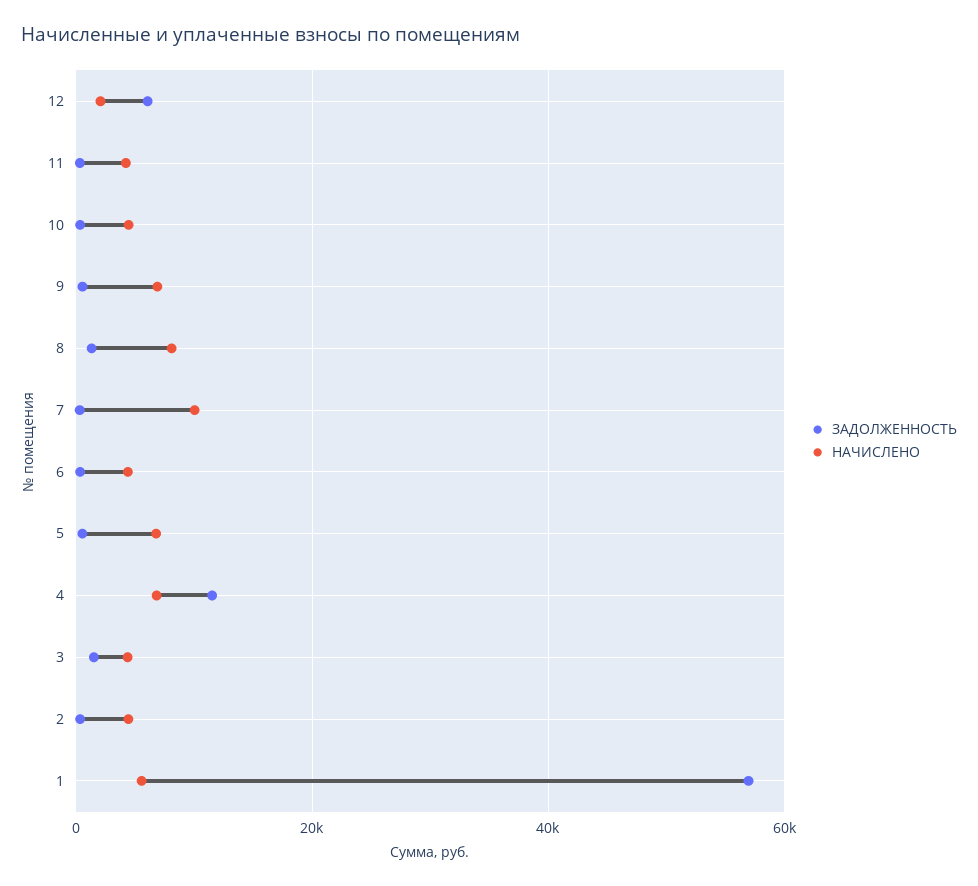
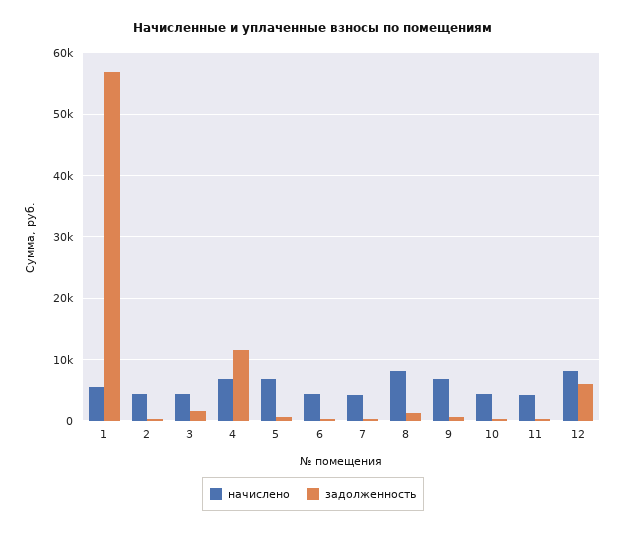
  {
    "ЗАДОЛЖЕННОСТЬ": {
      "12": 6000,
      "11": 0,
      "10": 0,
      "9": 1000,
      "8": 1000,
      "7": 0,
      "6": 0,
      "5": 1000,
      "4": 12000,
      "3": 2000,
      "2": 0,
      "1": 57000
    },
    "НАЧИСЛЕНО": {
-     "12": 2000,
+     "12": 8000,
      "11": 4000,
      "10": 4000,
      "9": 7000,
      "8": 8000,
-     "7": 10000,
+     "7": 4000,
      "6": 4000,
      "5": 7000,
      "4": 7000,
      "3": 4000,
      "2": 4000,
      "1": 6000
    }
  }

